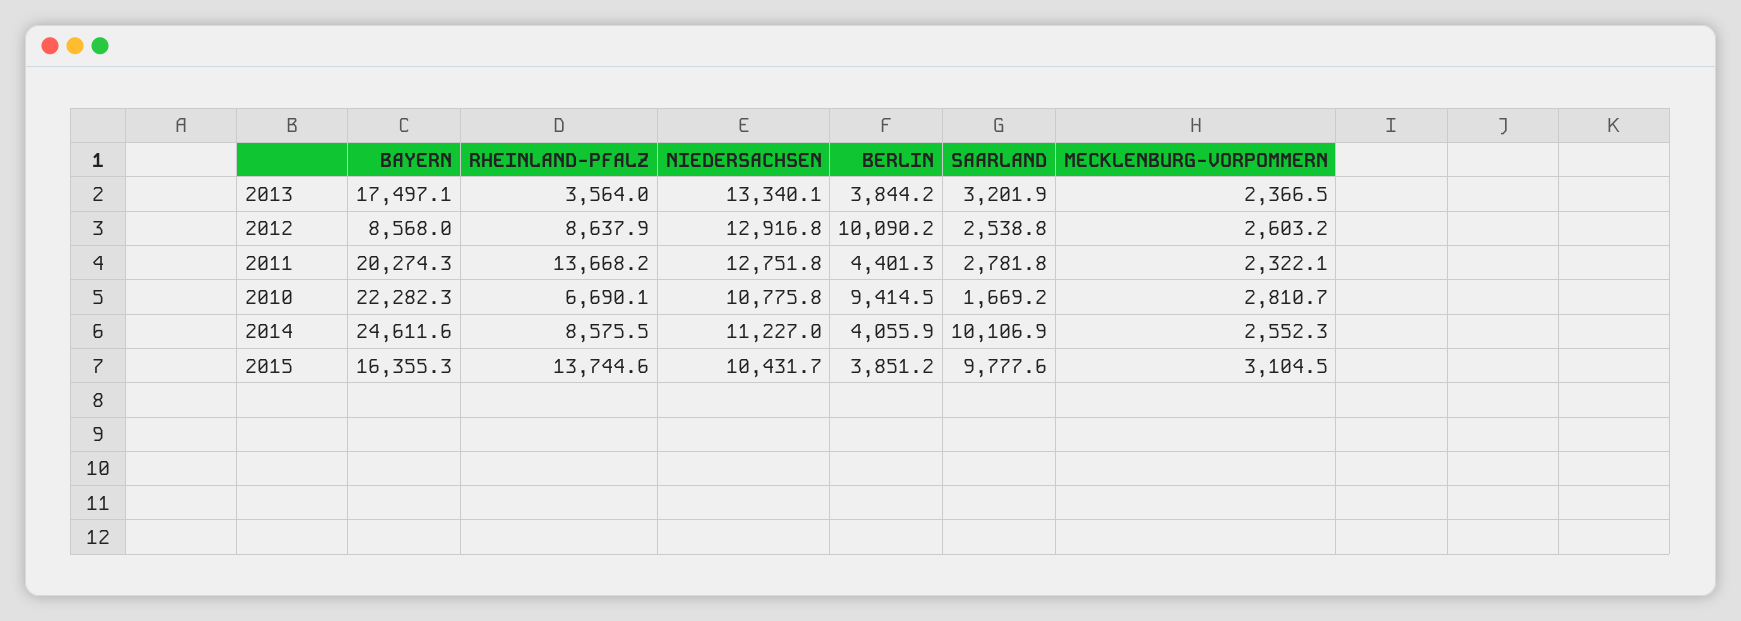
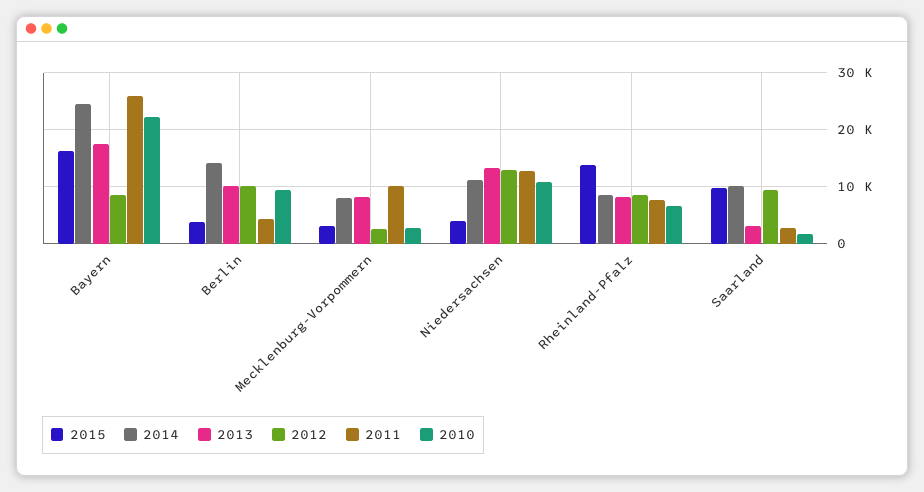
  {
    "2013": {
      "BAYERN": 17497.1,
-     "RHEINLAND-PFALZ": 3564,
+     "RHEINLAND-PFALZ": 8000,
      "NIEDERSACHSEN": 13340.1,
-     "BERLIN": 3844.2,
+     "BERLIN": 10000,
      "SAARLAND": 3201.9,
-     "MECKLENBURG-VORPOMMERN": 2366.5
+     "MECKLENBURG-VORPOMMERN": 8000
    },
    "2012": {
      "BAYERN": 8568,
      "RHEINLAND-PFALZ": 8637.9,
      "NIEDERSACHSEN": 12916.8,
      "BERLIN": 10090.2,
-     "SAARLAND": 2538.8,
+     "SAARLAND": 10000,
      "MECKLENBURG-VORPOMMERN": 2603.2
    },
    "2011": {
-     "BAYERN": 20274.3,
+     "BAYERN": 26000,
-     "RHEINLAND-PFALZ": 13668.2,
+     "RHEINLAND-PFALZ": 8000,
      "NIEDERSACHSEN": 12751.8,
      "BERLIN": 4401.3,
      "SAARLAND": 2781.8,
-     "MECKLENBURG-VORPOMMERN": 2322.1
+     "MECKLENBURG-VORPOMMERN": 10000
    },
    "2010": {
      "BAYERN": 22282.3,
      "RHEINLAND-PFALZ": 6690.1,
      "NIEDERSACHSEN": 10775.8,
      "BERLIN": 9414.5,
      "SAARLAND": 1669.2,
      "MECKLENBURG-VORPOMMERN": 2810.7
    },
    "2014": {
      "BAYERN": 24611.6,
      "RHEINLAND-PFALZ": 8575.5,
      "NIEDERSACHSEN": 11227,
-     "BERLIN": 4055.9,
+     "BERLIN": 14000,
      "SAARLAND": 10106.9,
-     "MECKLENBURG-VORPOMMERN": 2552.3
+     "MECKLENBURG-VORPOMMERN": 8000
    },
    "2015": {
      "BAYERN": 16355.3,
      "RHEINLAND-PFALZ": 13744.6,
-     "NIEDERSACHSEN": 10431.7,
+     "NIEDERSACHSEN": 4000,
      "BERLIN": 3851.2,
      "SAARLAND": 9777.6,
      "MECKLENBURG-VORPOMMERN": 3104.5
    }
  }

